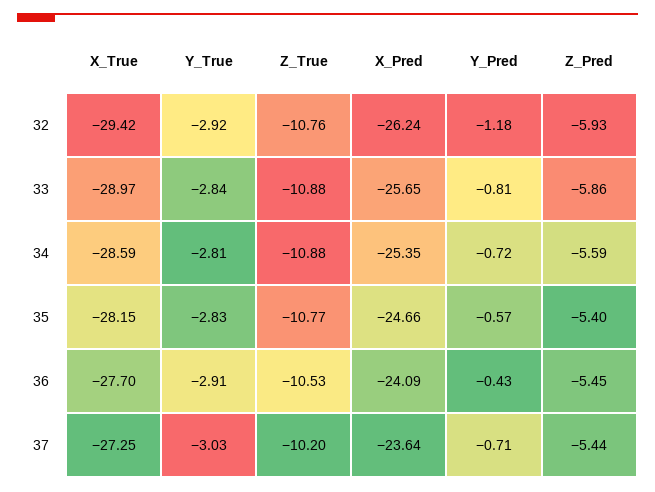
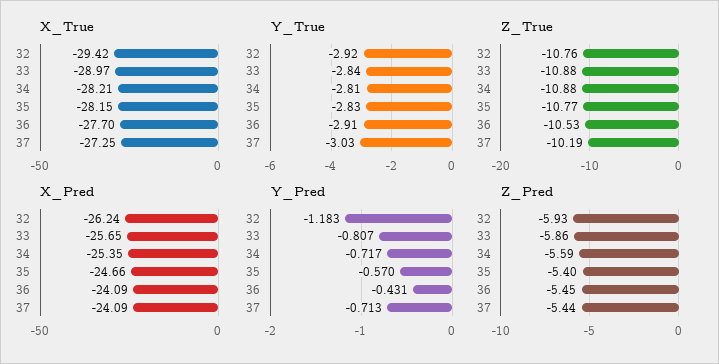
  {
    "X_True": {
      "32": -29.42,
      "33": -28.97,
-     "34": -28.59,
+     "34": -28.21,
      "35": -28.15,
      "36": -27.7,
      "37": -27.25
    },
    "Y_True": {
      "32": -2.92,
      "33": -2.84,
      "34": -2.81,
      "35": -2.83,
      "36": -2.91,
      "37": -3.03
    },
    "Z_True": {
      "32": -10.76,
      "33": -10.88,
      "34": -10.88,
      "35": -10.77,
      "36": -10.53,
-     "37": -10.2
+     "37": -10.19
    },
    "X_Pred": {
      "32": -26.24,
      "33": -25.65,
      "34": -25.35,
      "35": -24.66,
      "36": -24.09,
-     "37": -23.64
+     "37": -24.09
    },
    "Y_Pred": {
      "32": -1.183,
      "33": -0.807,
      "34": -0.717,
      "35": -0.57,
      "36": -0.431,
      "37": -0.713
    },
    "Z_Pred": {
      "32": -5.93,
      "33": -5.86,
      "34": -5.59,
      "35": -5.4,
      "36": -5.45,
      "37": -5.44
    }
  }

